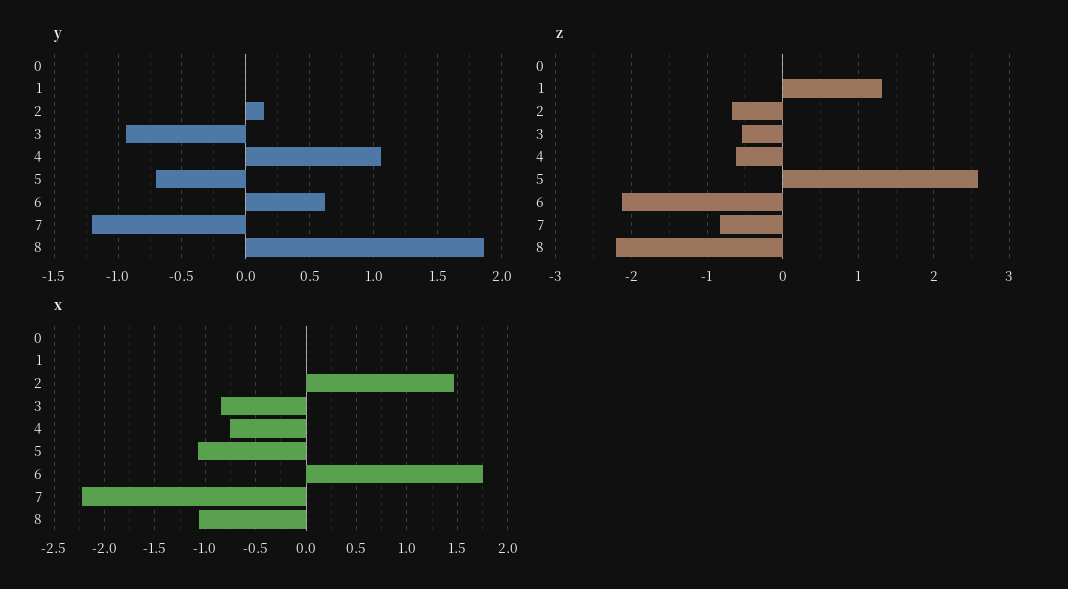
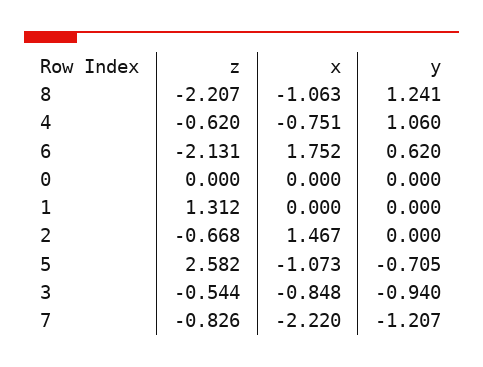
  {
    "y": {
      "0": 0,
      "1": 0,
-     "2": 0.15,
+     "2": 0,
      "3": -0.94,
      "4": 1.06,
      "5": -0.705,
      "6": 0.62,
      "7": -1.207,
-     "8": 1.85
+     "8": 1.241
    },
    "z": {
      "0": 0,
      "1": 1.312,
      "2": -0.668,
      "3": -0.544,
      "4": -0.62,
      "5": 2.582,
      "6": -2.131,
      "7": -0.826,
      "8": -2.207
    },
    "x": {
      "0": 0,
      "1": 0,
      "2": 1.467,
      "3": -0.848,
      "4": -0.751,
      "5": -1.073,
      "6": 1.752,
      "7": -2.22,
      "8": -1.063
    }
  }

